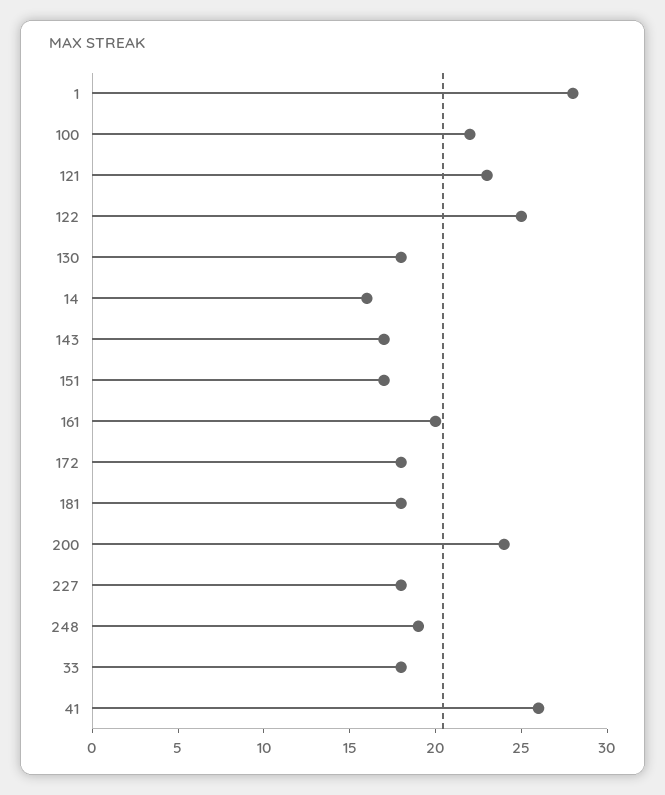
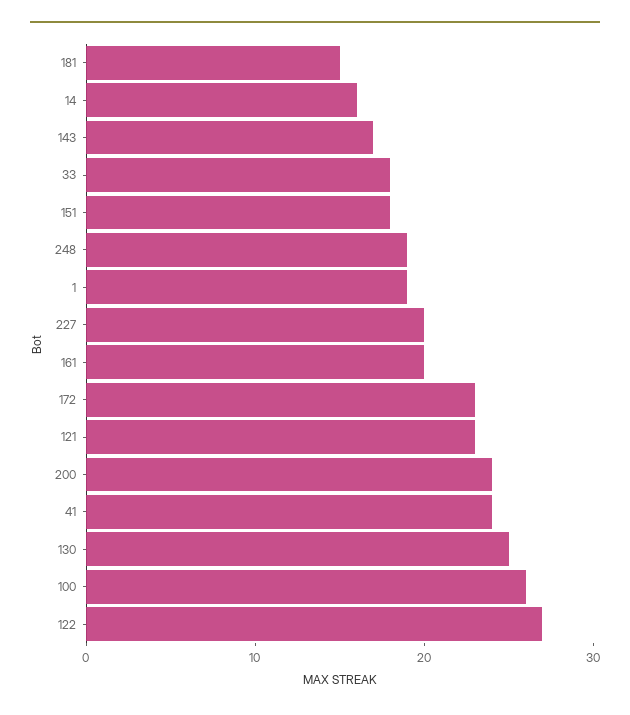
  {
-   "1": 28,
+   "1": 19,
-   "100": 22,
+   "100": 26,
    "121": 23,
-   "122": 25,
+   "122": 27,
-   "130": 18,
+   "130": 25,
    "14": 16,
    "143": 17,
-   "151": 17,
+   "151": 18,
    "161": 20,
-   "172": 18,
+   "172": 23,
-   "181": 18,
+   "181": 15,
    "200": 24,
-   "227": 18,
+   "227": 20,
    "248": 19,
    "33": 18,
-   "41": 26
+   "41": 24
  }

